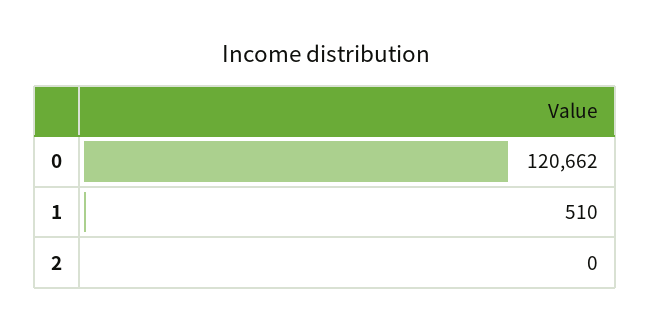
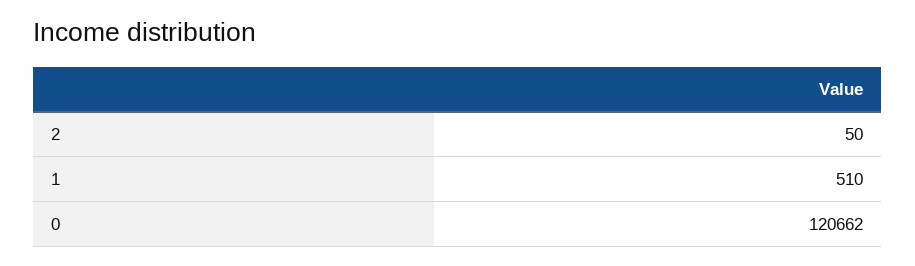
  {
    "0": 120662,
    "1": 510,
-   "2": 0
+   "2": 50
  }

